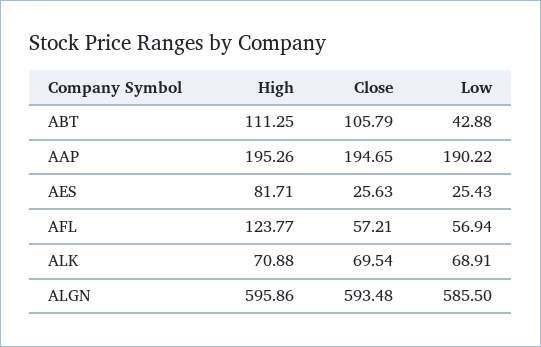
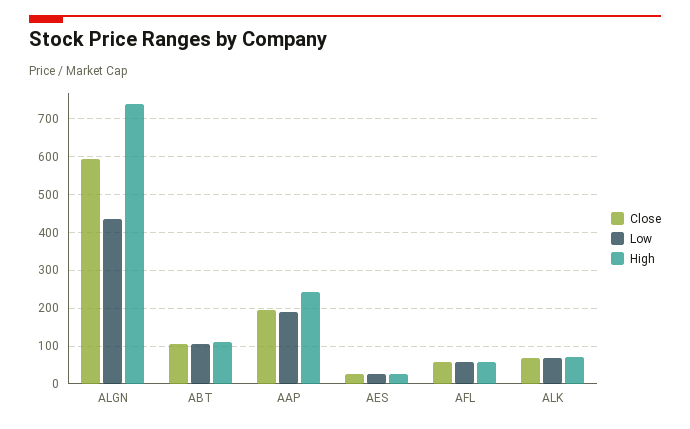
  {
    "High": {
      "ABT": 111.25,
-     "AAP": 195.26,
+     "AAP": 240,
-     "AES": 81.71,
+     "AES": 20,
-     "AFL": 123.77,
+     "AFL": 60,
      "ALK": 70.88,
-     "ALGN": 595.86
+     "ALGN": 740
    },
    "Close": {
      "ABT": 105.79,
      "AAP": 194.65,
      "AES": 25.63,
      "AFL": 57.21,
      "ALK": 69.54,
      "ALGN": 593.48
    },
    "Low": {
-     "ABT": 42.88,
+     "ABT": 100,
      "AAP": 190.22,
      "AES": 25.43,
      "AFL": 56.94,
      "ALK": 68.91,
-     "ALGN": 585.5
+     "ALGN": 440
    }
  }

